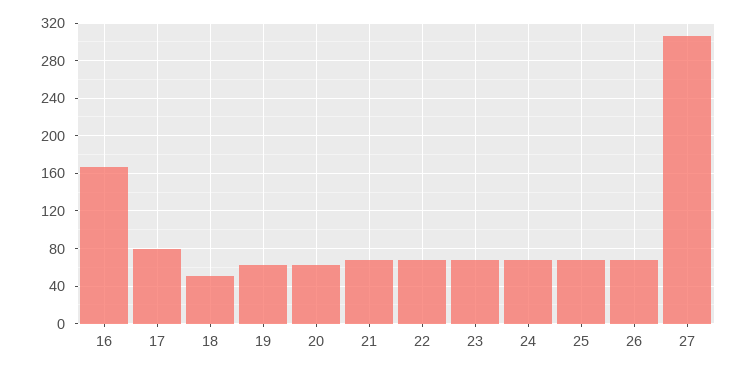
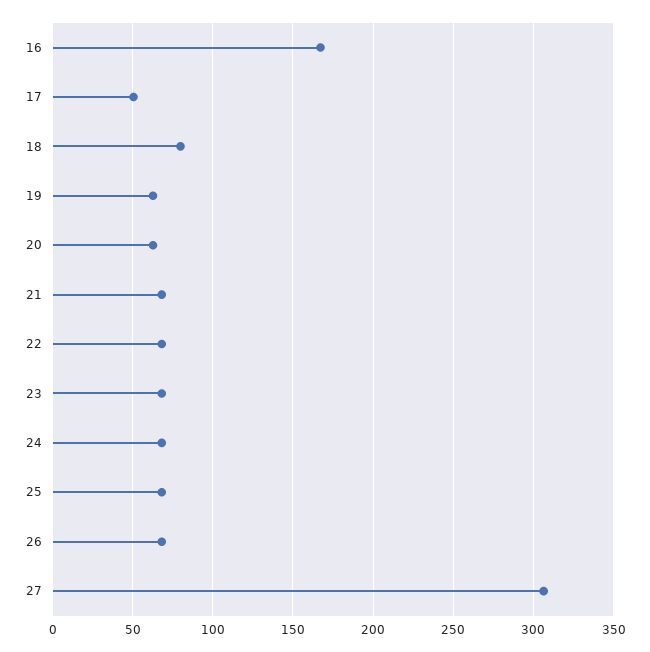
  {
    "16": 165,
-   "17": 80,
+   "17": 50,
-   "18": 50,
+   "18": 80,
    "19": 65,
    "20": 65,
    "21": 70,
    "22": 70,
    "23": 70,
    "24": 70,
    "25": 70,
    "26": 70,
    "27": 305
  }

